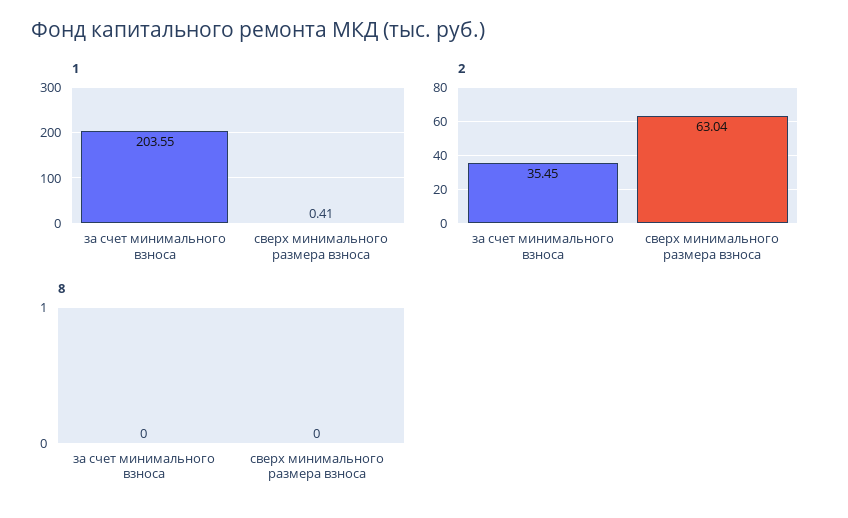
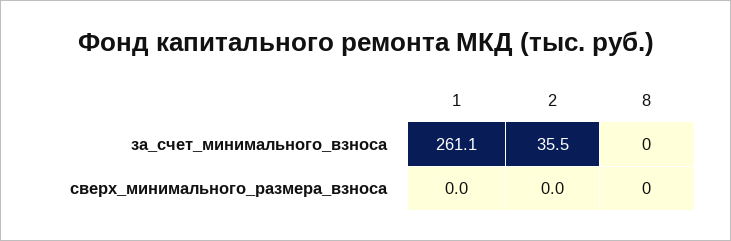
  {
    "1": {
-     "за счет минимального взноса": 203.55,
+     "за счет минимального взноса": 261.1,
-     "сверх минимального размера взноса": 0.41
+     "сверх минимального размера взноса": 0
    },
    "2": {
      "за счет минимального взноса": 35.45,
-     "сверх минимального размера взноса": 63.04
+     "сверх минимального размера взноса": 0
    },
    "8": {
      "за счет минимального взноса": 0,
      "сверх минимального размера взноса": 0
    }
  }

